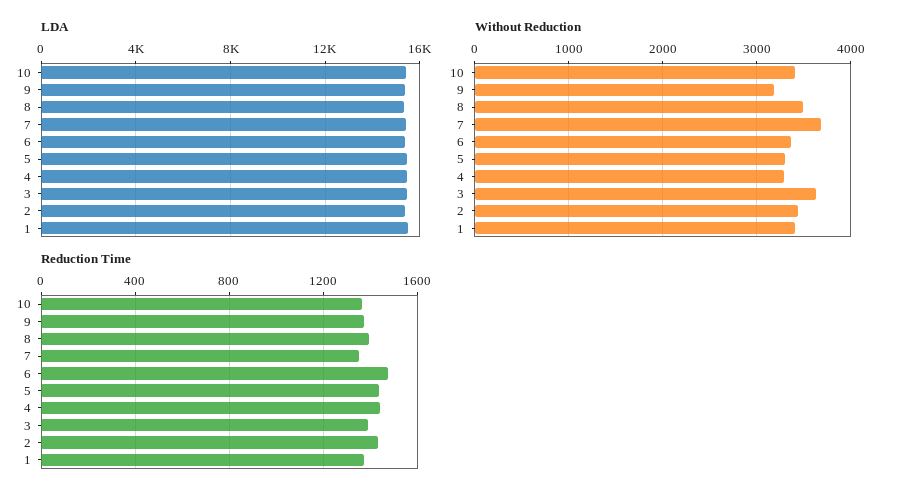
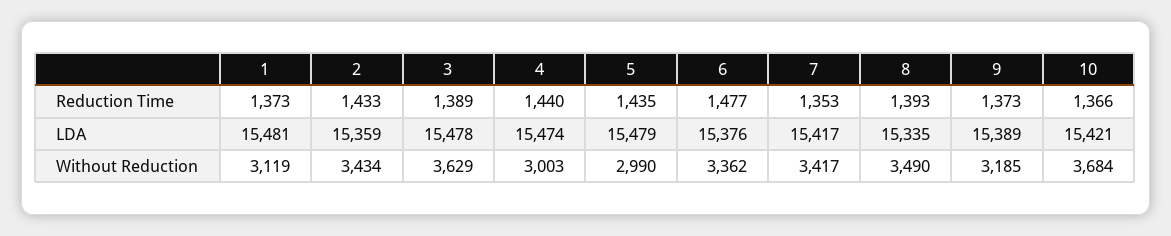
  {
    "LDA": {
      "10": 15421,
      "9": 15389,
      "8": 15335,
      "7": 15417,
      "6": 15376,
      "5": 15479,
      "4": 15474,
      "3": 15478,
      "2": 15359,
      "1": 15481
    },
    "Without Reduction": {
-     "10": 3400,
+     "10": 3684,
      "9": 3185,
      "8": 3490,
-     "7": 3700,
+     "7": 3417,
      "6": 3362,
-     "5": 3300,
+     "5": 2990,
-     "4": 3300,
+     "4": 3003,
      "3": 3629,
      "2": 3434,
-     "1": 3400
+     "1": 3119
    },
    "Reduction Time": {
      "10": 1366,
      "9": 1373,
      "8": 1393,
      "7": 1353,
      "6": 1477,
      "5": 1435,
      "4": 1440,
      "3": 1389,
      "2": 1433,
      "1": 1373
    }
  }

